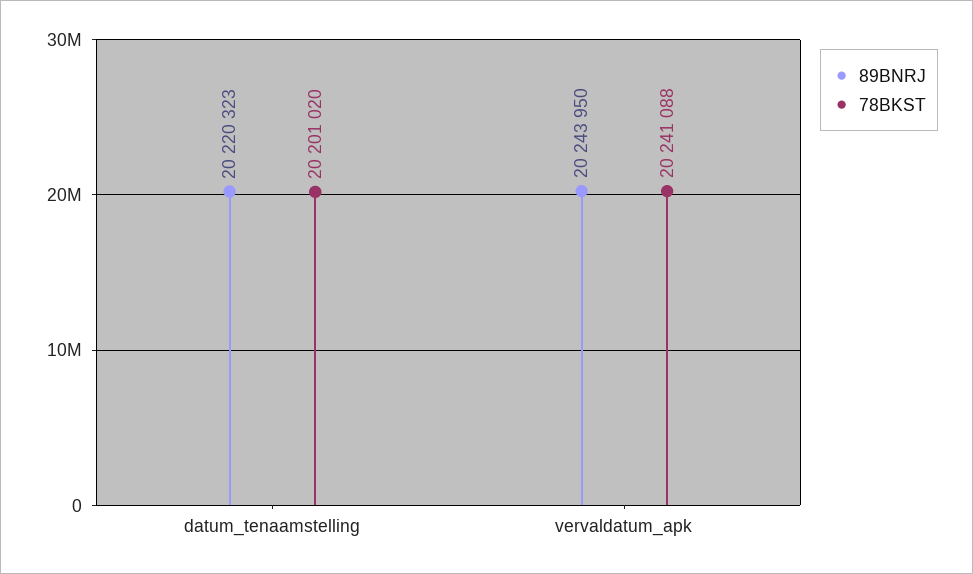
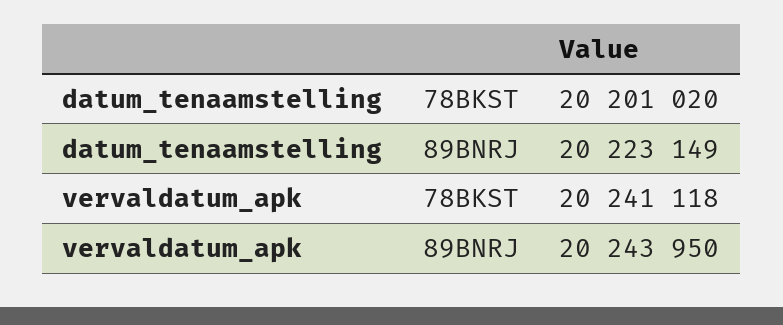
  {
    "89BNRJ": {
-     "datum_tenaamstelling": 20220323,
+     "datum_tenaamstelling": 20223149,
      "vervaldatum_apk": 20243950
    },
    "78BKST": {
      "datum_tenaamstelling": 20201020,
-     "vervaldatum_apk": 20241088
+     "vervaldatum_apk": 20241118
    }
  }

